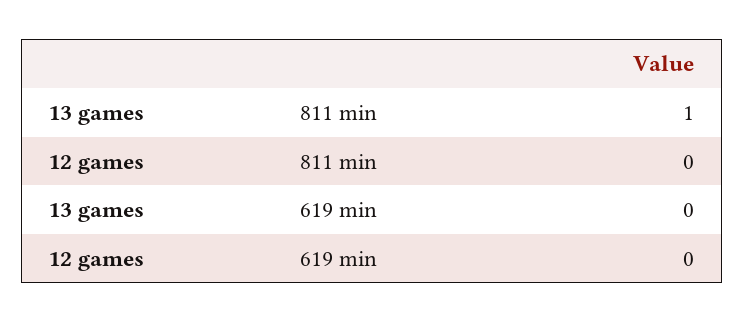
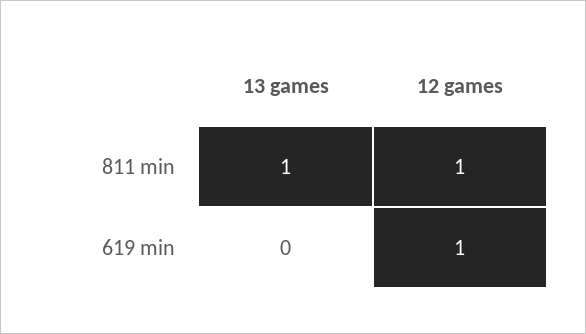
  {
    "13 games": {
      "811 min": 1,
      "619 min": 0
    },
    "12 games": {
-     "811 min": 0,
+     "811 min": 1,
-     "619 min": 0
+     "619 min": 1
    }
  }

